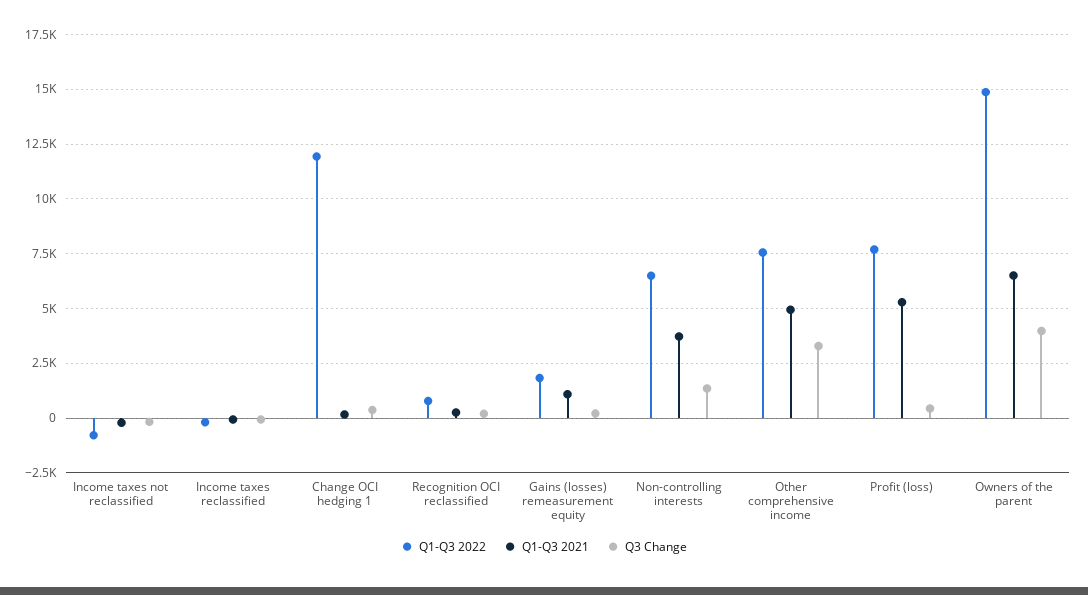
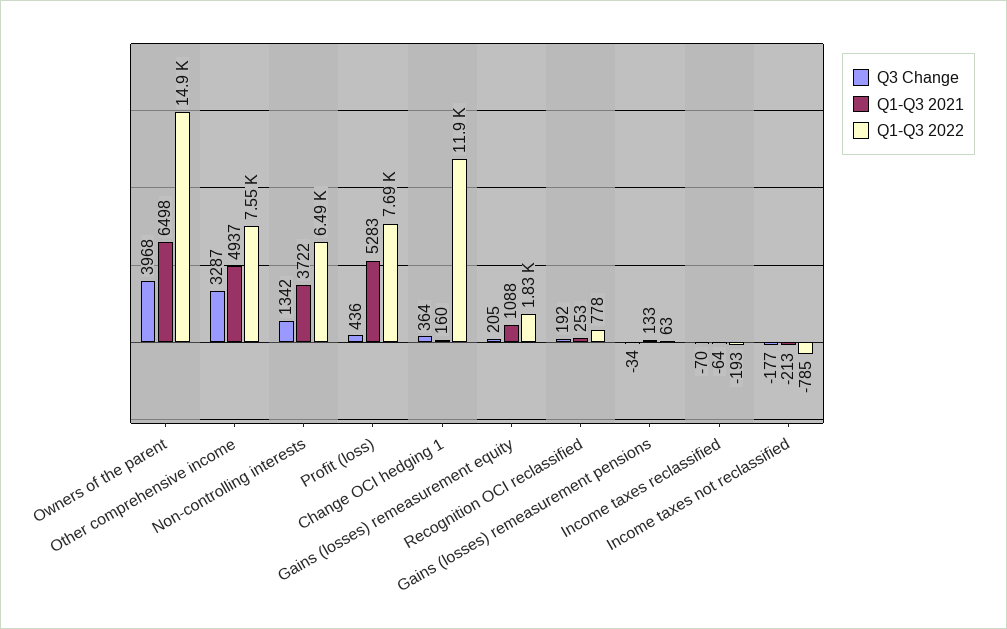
  {
    "Q1-Q3 2022": {
      "Income taxes not reclassified": -785,
      "Income taxes reclassified": -193,
      "Change OCI hedging 1": 11900,
      "Recognition OCI reclassified": 778,
      "Gains (losses) remeasurement equity": 1830,
      "Non-controlling interests": 6490,
      "Other comprehensive income": 7550,
      "Profit (loss)": 7690,
-     "Owners of the parent": 14900
+     "Owners of the parent": 14900,
+     "Gains (losses) remeasurement pensions": 63
    },
    "Q1-Q3 2021": {
      "Income taxes not reclassified": -213,
      "Income taxes reclassified": -64,
      "Change OCI hedging 1": 160,
      "Recognition OCI reclassified": 253,
      "Gains (losses) remeasurement equity": 1088,
      "Non-controlling interests": 3722,
      "Other comprehensive income": 4937,
      "Profit (loss)": 5283,
-     "Owners of the parent": 6498
+     "Owners of the parent": 6498,
+     "Gains (losses) remeasurement pensions": 133
    },
    "Q3 Change": {
      "Income taxes not reclassified": -177,
      "Income taxes reclassified": -70,
      "Change OCI hedging 1": 364,
      "Recognition OCI reclassified": 192,
      "Gains (losses) remeasurement equity": 205,
      "Non-controlling interests": 1342,
      "Other comprehensive income": 3287,
      "Profit (loss)": 436,
-     "Owners of the parent": 3968
+     "Owners of the parent": 3968,
+     "Gains (losses) remeasurement pensions": -34
    }
  }

